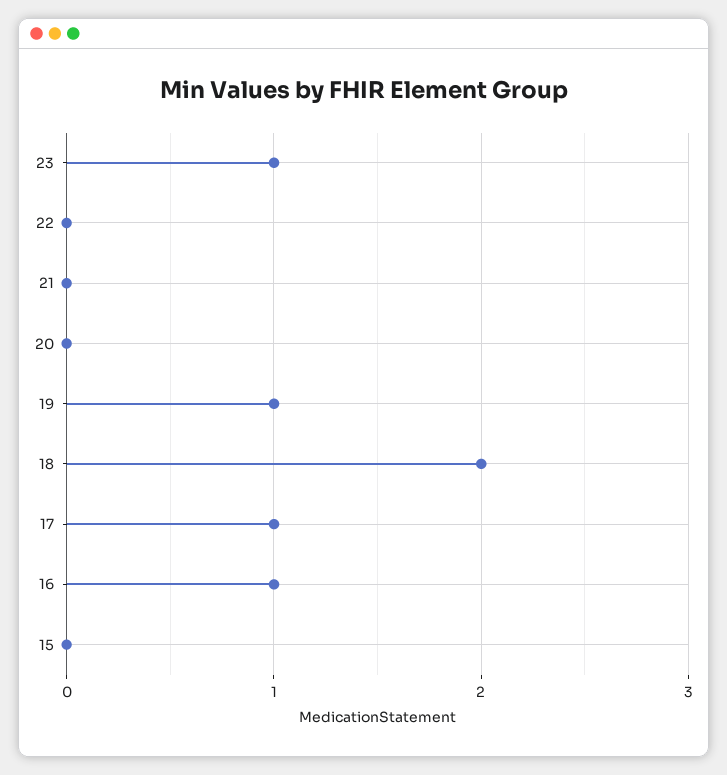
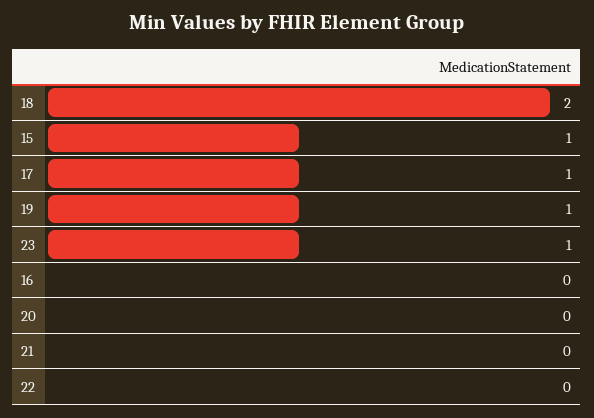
  {
    "23": 1,
    "22": 0,
    "21": 0,
    "20": 0,
    "19": 1,
    "18": 2,
    "17": 1,
-   "16": 1,
+   "16": 0,
-   "15": 0
+   "15": 1
  }

